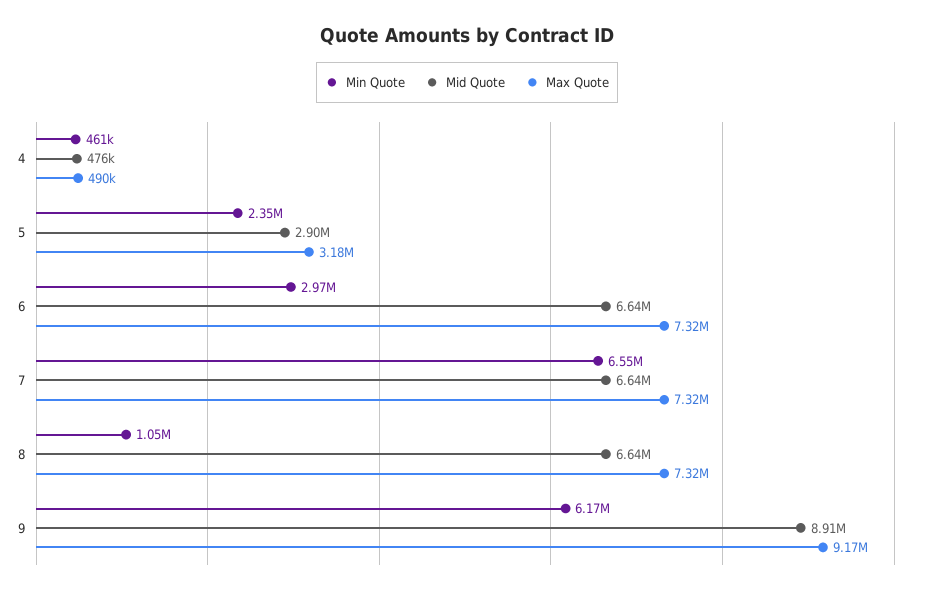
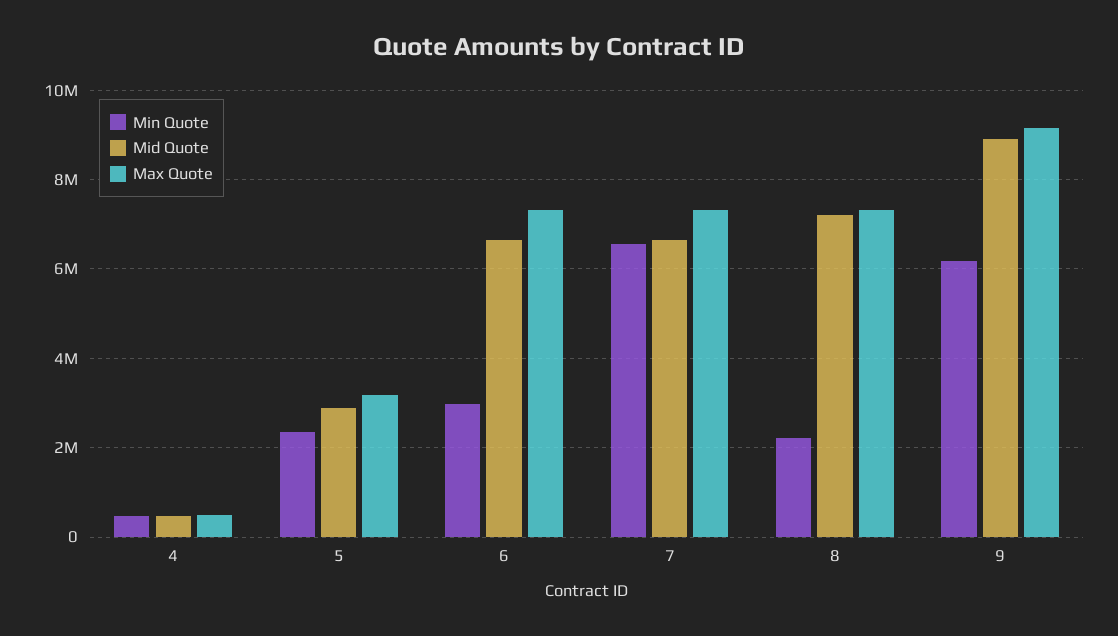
  {
    "Min Quote": {
      "4": 461000,
      "5": 2350000,
      "6": 2970000,
      "7": 6550000,
-     "8": 1050000,
+     "8": 2200000,
      "9": 6170000
    },
    "Mid Quote": {
      "4": 476000,
      "5": 2900000,
      "6": 6640000,
      "7": 6640000,
-     "8": 6640000,
+     "8": 7200000,
      "9": 8910000
    },
    "Max Quote": {
      "4": 490000,
      "5": 3180000,
      "6": 7320000,
      "7": 7320000,
      "8": 7320000,
      "9": 9170000
    }
  }

